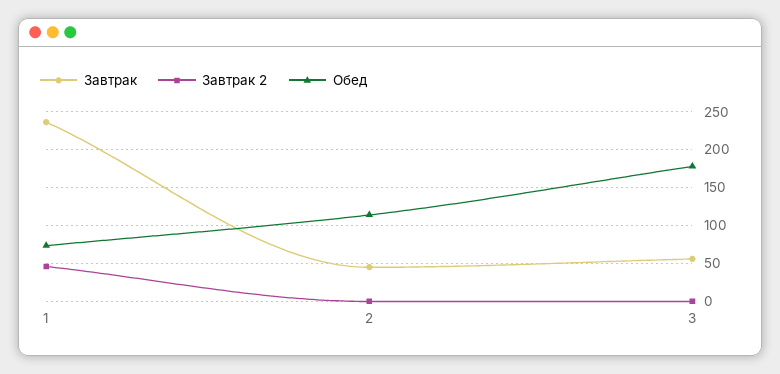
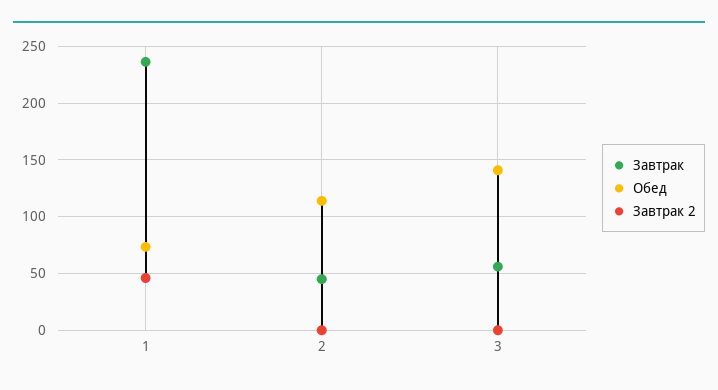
  {
    "Завтрак": {
      "1": 240,
      "2": 50,
      "3": 60
    },
    "Завтрак 2": {
      "1": 50,
      "2": 0,
      "3": 0
    },
    "Обед": {
      "1": 70,
      "2": 110,
-     "3": 180
+     "3": 140
    }
  }

